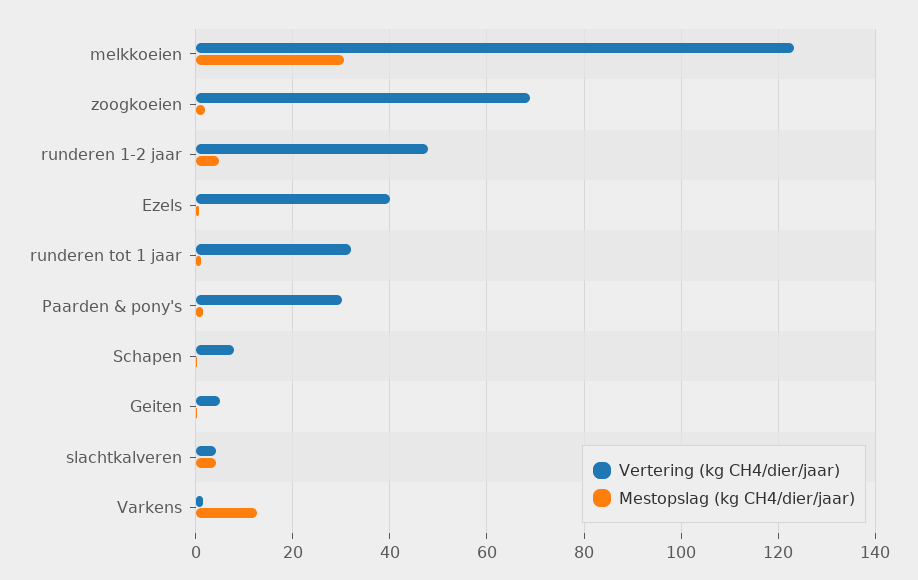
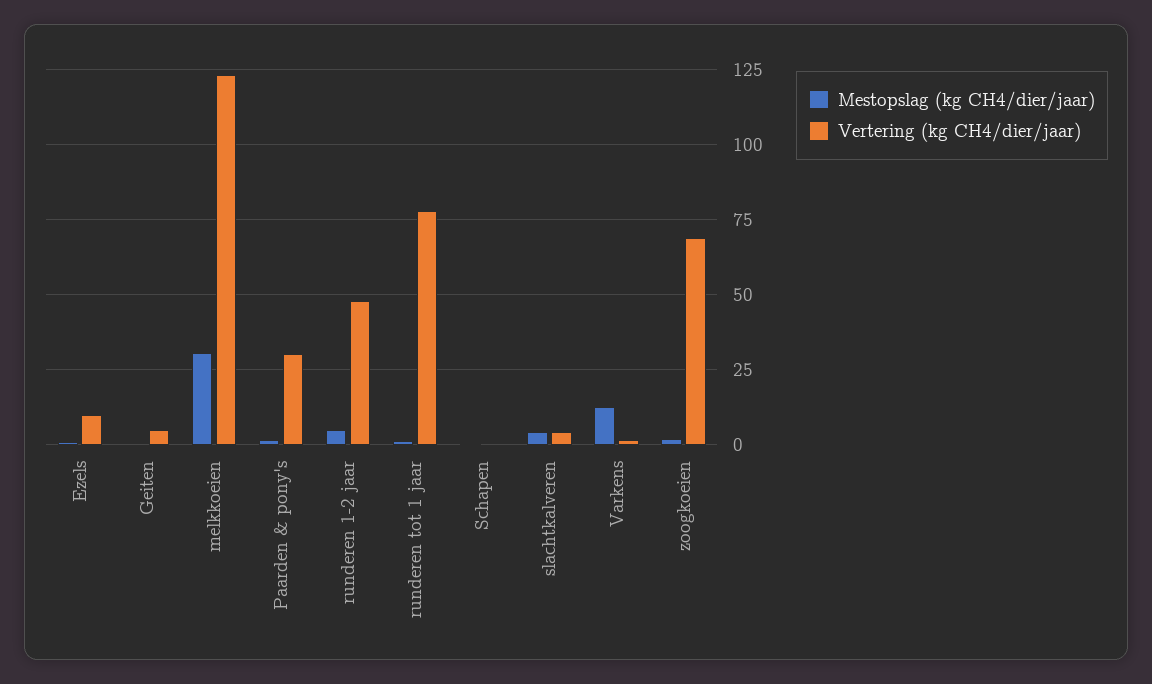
  {
    "Vertering (kg CH4/dier/jaar)": {
      "melkkoeien": 124,
      "zoogkoeien": 68,
      "runderen 1-2 jaar": 48,
-     "Ezels": 40,
+     "Ezels": 10,
-     "runderen tot 1 jaar": 32,
+     "runderen tot 1 jaar": 77.5,
      "Paarden & pony's": 30,
-     "Schapen": 8,
+     "Schapen": 0,
      "Geiten": 6,
      "slachtkalveren": 4,
      "Varkens": 2
    },
    "Mestopslag (kg CH4/dier/jaar)": {
      "melkkoeien": 30,
      "zoogkoeien": 2,
      "runderen 1-2 jaar": 4,
      "Ezels": 0,
      "runderen tot 1 jaar": 2,
      "Paarden & pony's": 2,
      "Schapen": 0,
      "Geiten": 0,
      "slachtkalveren": 4,
      "Varkens": 12
    }
  }

